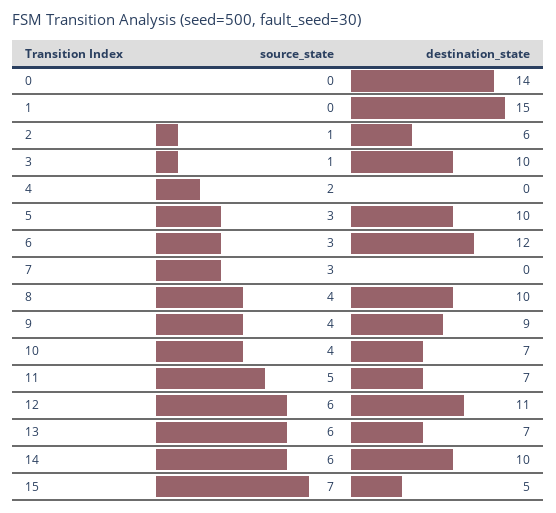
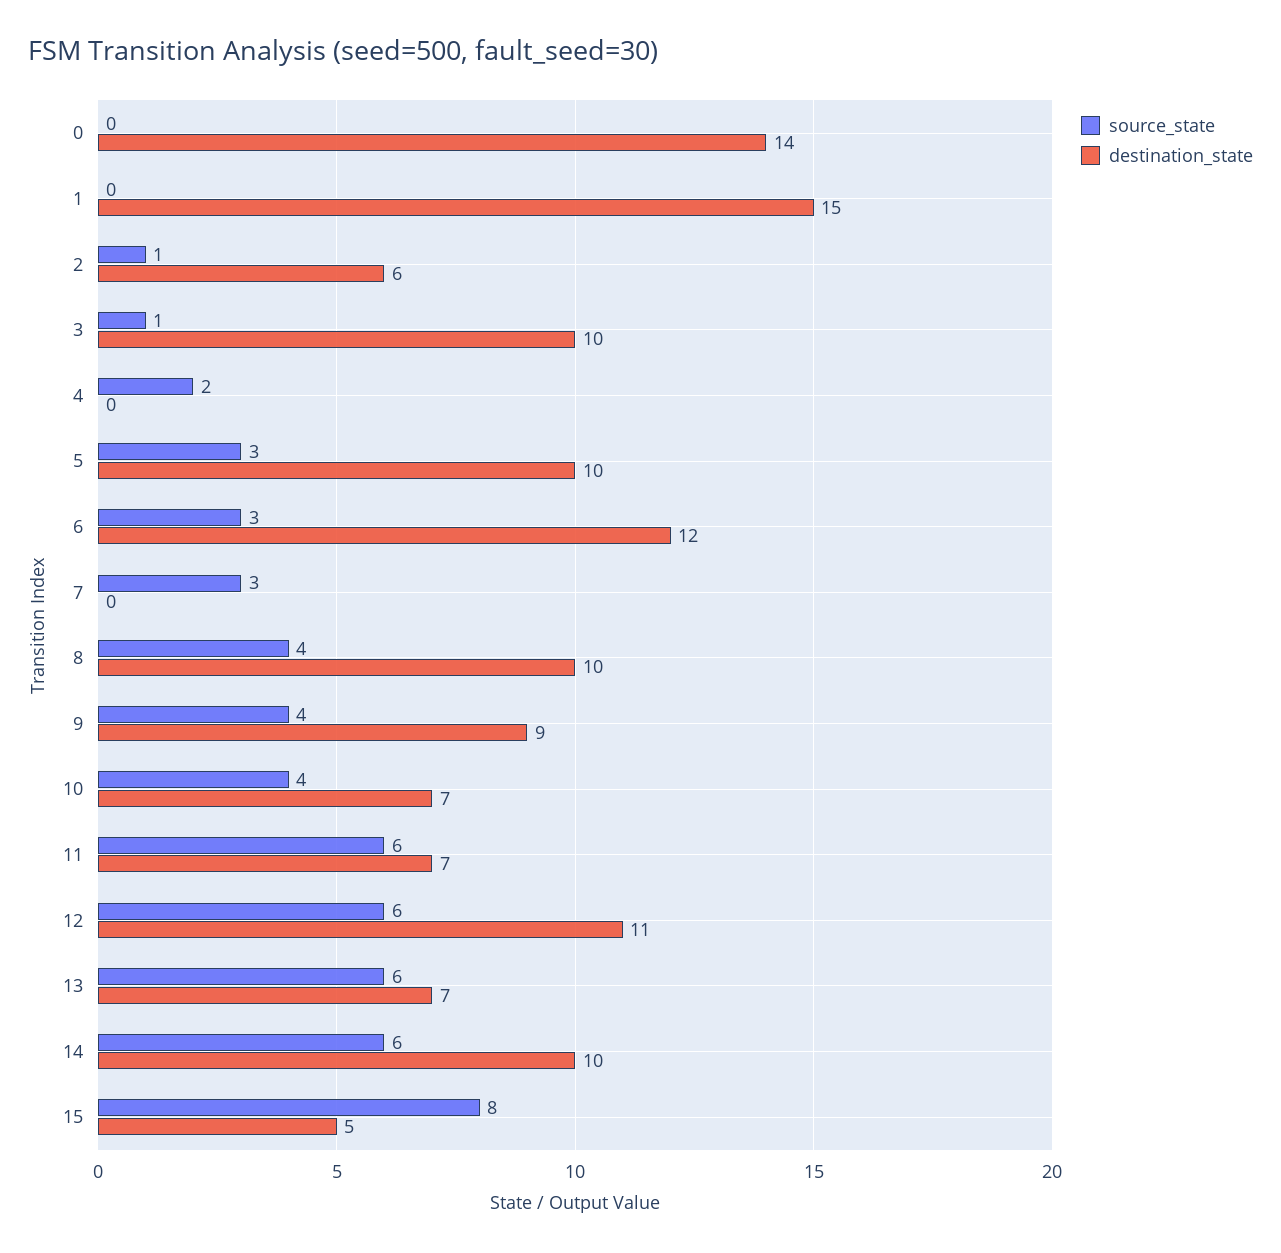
  {
    "source_state": {
      "0": 0,
      "1": 0,
      "2": 1,
      "3": 1,
      "4": 2,
      "5": 3,
      "6": 3,
      "7": 3,
      "8": 4,
      "9": 4,
      "10": 4,
-     "11": 5,
+     "11": 6,
      "12": 6,
      "13": 6,
      "14": 6,
-     "15": 7
+     "15": 8
    },
    "destination_state": {
      "0": 14,
      "1": 15,
      "2": 6,
      "3": 10,
      "4": 0,
      "5": 10,
      "6": 12,
      "7": 0,
      "8": 10,
      "9": 9,
      "10": 7,
      "11": 7,
      "12": 11,
      "13": 7,
      "14": 10,
      "15": 5
    }
  }

